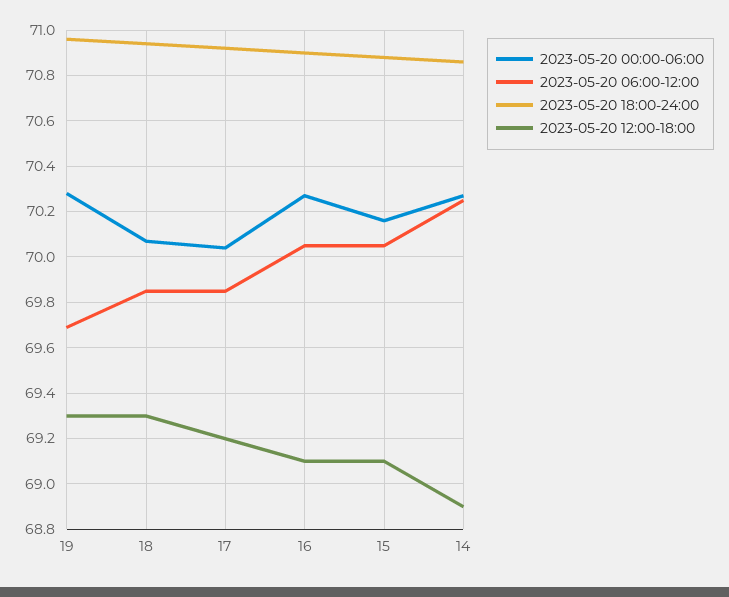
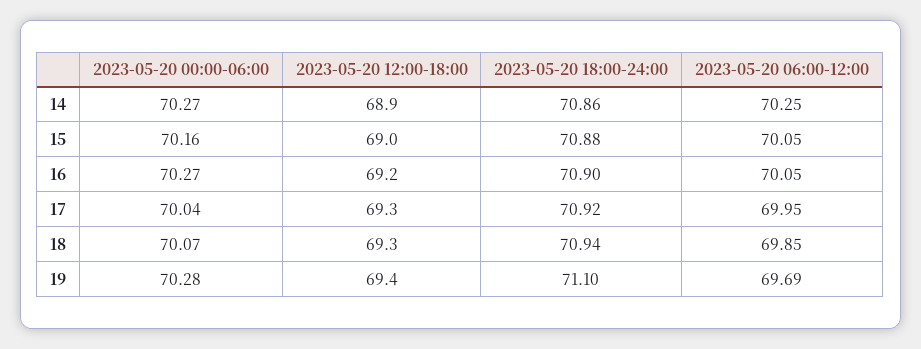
  {
    "2023-05-20 00:00-06:00": {
      "19": 70.28,
      "18": 70.07,
      "17": 70.04,
      "16": 70.27,
      "15": 70.16,
      "14": 70.27
    },
    "2023-05-20 06:00-12:00": {
      "19": 69.69,
      "18": 69.85,
-     "17": 69.85,
+     "17": 69.95,
      "16": 70.05,
      "15": 70.05,
      "14": 70.25
    },
    "2023-05-20 18:00-24:00": {
-     "19": 70.95,
+     "19": 71.1,
      "18": 70.94,
      "17": 70.92,
      "16": 70.9,
      "15": 70.88,
      "14": 70.86
    },
    "2023-05-20 12:00-18:00": {
-     "19": 69.3,
+     "19": 69.4,
      "18": 69.3,
-     "17": 69.2,
+     "17": 69.3,
-     "16": 69.1,
+     "16": 69.2,
-     "15": 69.1,
+     "15": 69,
      "14": 68.9
    }
  }

